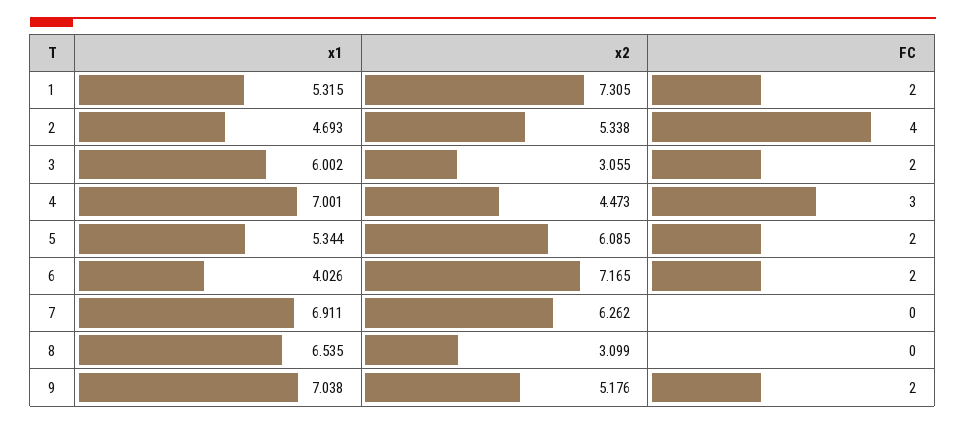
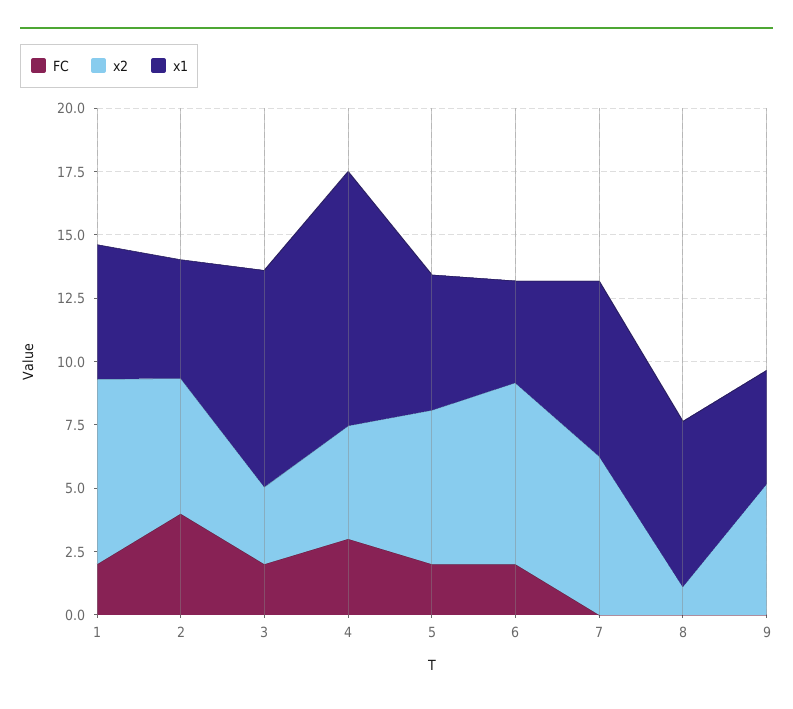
  {
    "x1": {
      "1": 5.315,
      "2": 4.693,
-     "3": 6.002,
+     "3": 8.5,
-     "4": 7.001,
+     "4": 10,
      "5": 5.344,
      "6": 4.026,
      "7": 6.911,
      "8": 6.535,
-     "9": 7.038
+     "9": 4.5
    },
    "x2": {
      "1": 7.305,
      "2": 5.338,
      "3": 3.055,
      "4": 4.473,
      "5": 6.085,
      "6": 7.165,
      "7": 6.262,
-     "8": 3.099,
+     "8": 1,
      "9": 5.176
    },
    "FC": {
      "1": 2,
      "2": 4,
      "3": 2,
      "4": 3,
      "5": 2,
      "6": 2,
      "7": 0,
      "8": 0,
-     "9": 2
+     "9": 0
    }
  }

